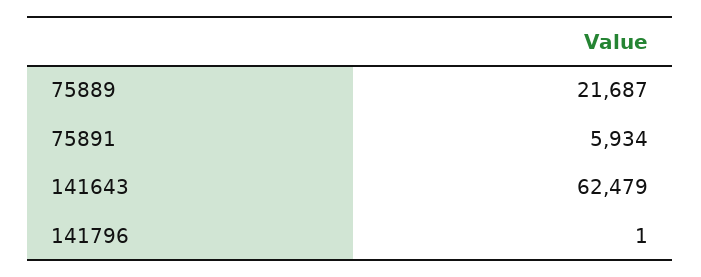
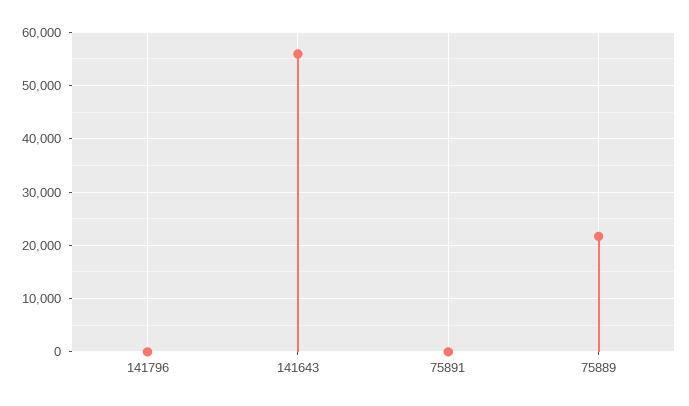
  {
    "75889": 21687,
-   "75891": 5934,
+   "75891": 0,
-   "141643": 62479,
+   "141643": 56000,
    "141796": 1
  }

